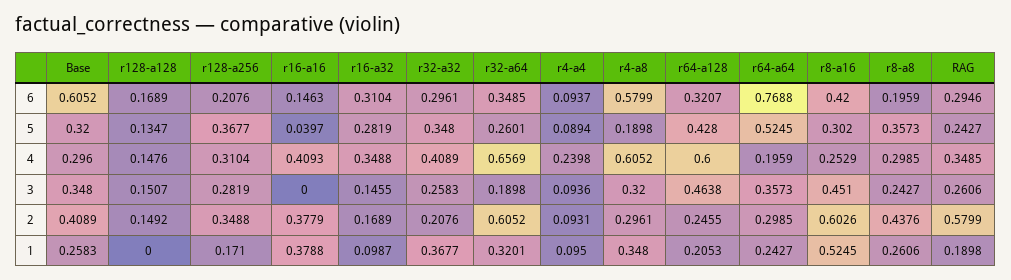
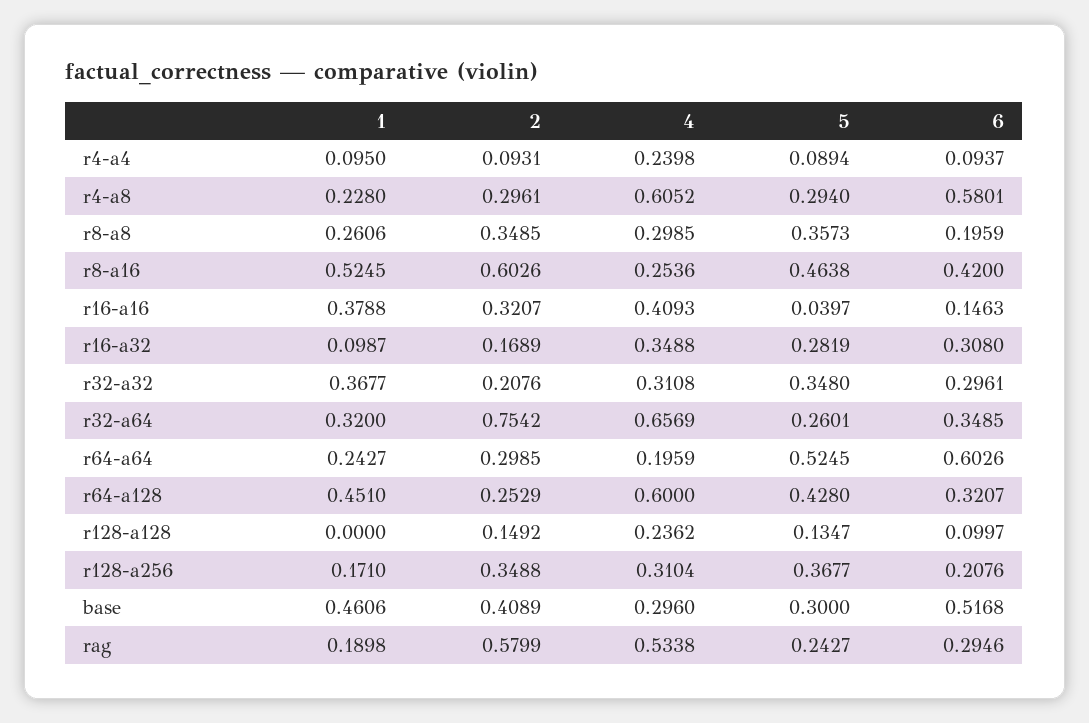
  {
    "Base": {
-     "6": 0.6052,
+     "6": 0.5168,
-     "5": 0.32,
+     "5": 0.3,
      "4": 0.296,
-     "3": 0.348,
      "2": 0.4089,
-     "1": 0.2583
+     "1": 0.4606
    },
    "r128-a128": {
-     "6": 0.1689,
+     "6": 0.0997,
      "5": 0.1347,
-     "4": 0.1476,
+     "4": 0.2362,
-     "3": 0.1507,
      "2": 0.1492,
      "1": 0
    },
    "r128-a256": {
      "6": 0.2076,
      "5": 0.3677,
      "4": 0.3104,
-     "3": 0.2819,
      "2": 0.3488,
      "1": 0.171
    },
    "r16-a16": {
      "6": 0.1463,
      "5": 0.0397,
      "4": 0.4093,
-     "3": 0,
-     "2": 0.3779,
+     "2": 0.3207,
      "1": 0.3788
    },
    "r16-a32": {
-     "6": 0.3104,
+     "6": 0.308,
      "5": 0.2819,
      "4": 0.3488,
-     "3": 0.1455,
      "2": 0.1689,
      "1": 0.0987
    },
    "r32-a32": {
      "6": 0.2961,
      "5": 0.348,
-     "4": 0.4089,
+     "4": 0.3108,
-     "3": 0.2583,
      "2": 0.2076,
      "1": 0.3677
    },
    "r32-a64": {
      "6": 0.3485,
      "5": 0.2601,
      "4": 0.6569,
-     "3": 0.1898,
-     "2": 0.6052,
+     "2": 0.7542,
-     "1": 0.3201
+     "1": 0.32
    },
    "r4-a4": {
      "6": 0.0937,
      "5": 0.0894,
      "4": 0.2398,
-     "3": 0.0936,
      "2": 0.0931,
      "1": 0.095
    },
    "r4-a8": {
-     "6": 0.5799,
+     "6": 0.5801,
-     "5": 0.1898,
+     "5": 0.294,
      "4": 0.6052,
-     "3": 0.32,
      "2": 0.2961,
-     "1": 0.348
+     "1": 0.228
    },
    "r64-a128": {
      "6": 0.3207,
      "5": 0.428,
      "4": 0.6,
-     "3": 0.4638,
-     "2": 0.2455,
+     "2": 0.2529,
-     "1": 0.2053
+     "1": 0.451
    },
    "r64-a64": {
-     "6": 0.7688,
+     "6": 0.6026,
      "5": 0.5245,
      "4": 0.1959,
-     "3": 0.3573,
      "2": 0.2985,
      "1": 0.2427
    },
    "r8-a16": {
      "6": 0.42,
-     "5": 0.302,
+     "5": 0.4638,
-     "4": 0.2529,
+     "4": 0.2536,
-     "3": 0.451,
      "2": 0.6026,
      "1": 0.5245
    },
    "r8-a8": {
      "6": 0.1959,
      "5": 0.3573,
      "4": 0.2985,
-     "3": 0.2427,
-     "2": 0.4376,
+     "2": 0.3485,
      "1": 0.2606
    },
    "RAG": {
      "6": 0.2946,
      "5": 0.2427,
-     "4": 0.3485,
+     "4": 0.5338,
-     "3": 0.2606,
      "2": 0.5799,
      "1": 0.1898
    }
  }

